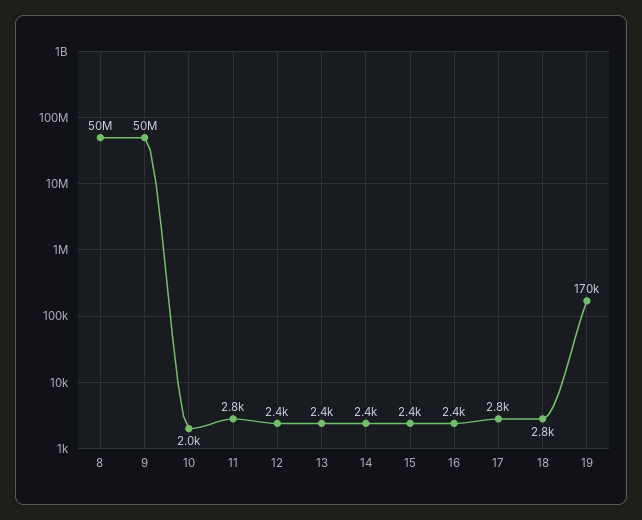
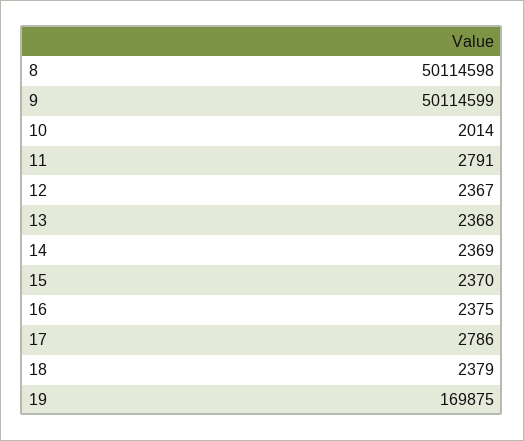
  {
    "8": 50114598,
    "9": 50114599,
    "10": 2014,
    "11": 2791,
    "12": 2367,
    "13": 2368,
    "14": 2369,
    "15": 2370,
    "16": 2375,
    "17": 2786,
-   "18": 2800,
+   "18": 2379,
    "19": 169875
  }

